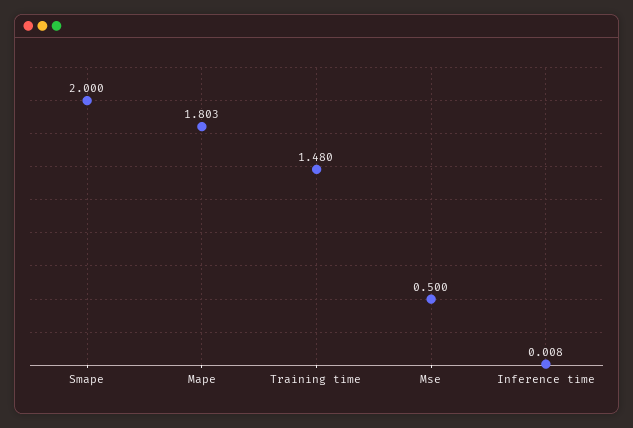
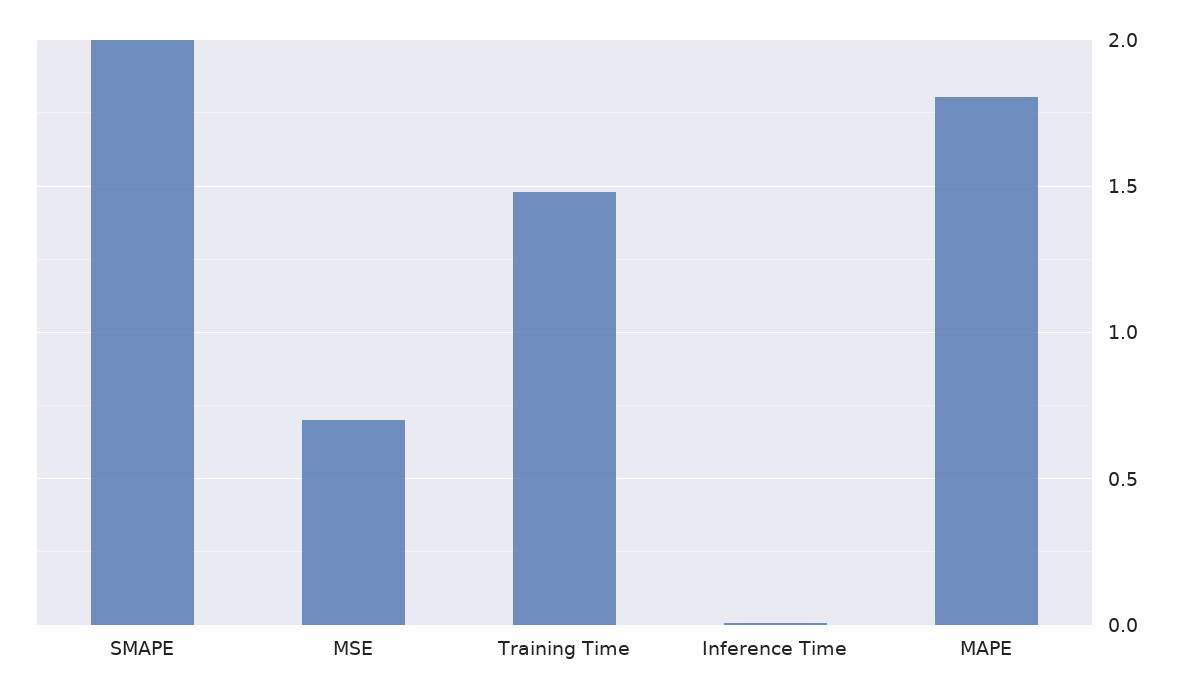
  {
    "Smape": 2,
    "Mape": 1.803,
    "Training time": 1.48,
-   "Mse": 0.5,
+   "Mse": 0.7,
    "Inference time": 0.008
  }

